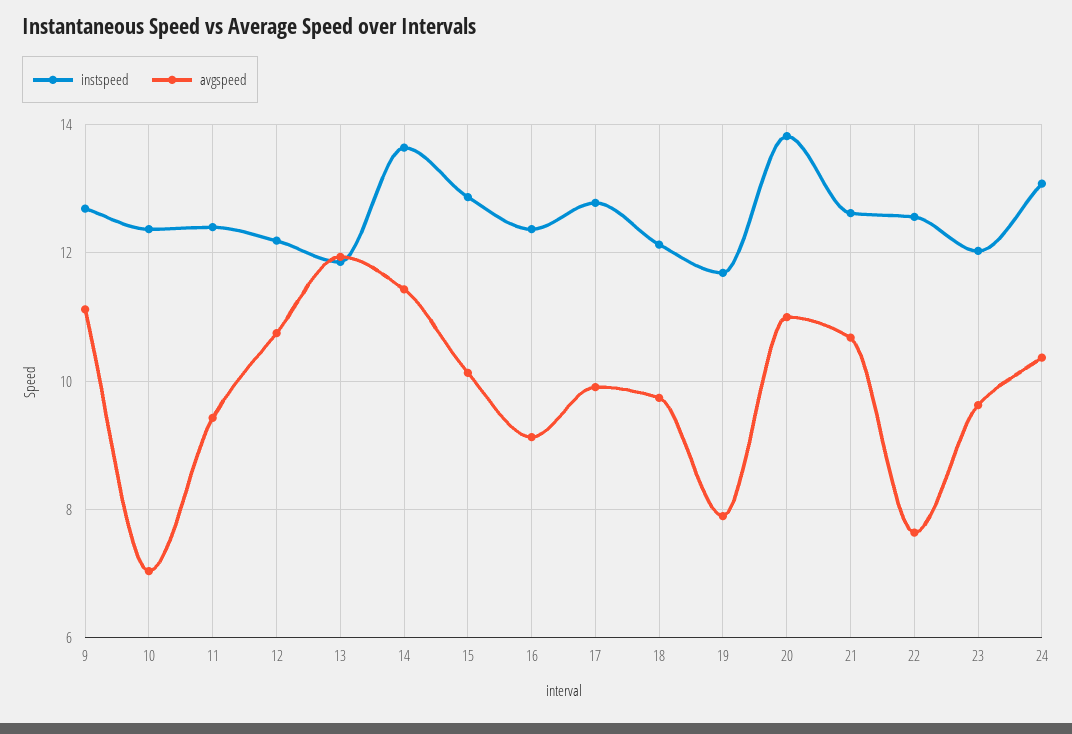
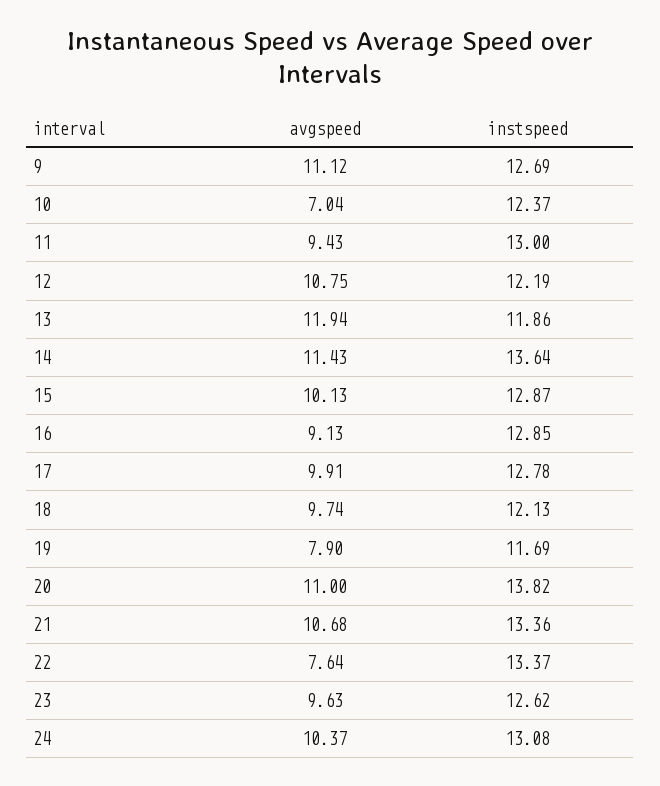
  {
    "instspeed": {
      "9": 12.69,
      "10": 12.37,
-     "11": 12.4,
+     "11": 13,
      "12": 12.19,
      "13": 11.86,
      "14": 13.64,
      "15": 12.87,
-     "16": 12.4,
+     "16": 12.85,
      "17": 12.78,
      "18": 12.13,
      "19": 11.69,
      "20": 13.82,
-     "21": 12.6,
+     "21": 13.36,
-     "22": 12.6,
+     "22": 13.37,
-     "23": 12,
+     "23": 12.62,
      "24": 13.08
    },
    "avgspeed": {
      "9": 11.12,
      "10": 7.04,
      "11": 9.43,
      "12": 10.75,
      "13": 11.94,
      "14": 11.43,
      "15": 10.13,
      "16": 9.13,
      "17": 9.91,
      "18": 9.74,
      "19": 7.9,
      "20": 11,
      "21": 10.68,
      "22": 7.64,
      "23": 9.63,
      "24": 10.37
    }
  }

